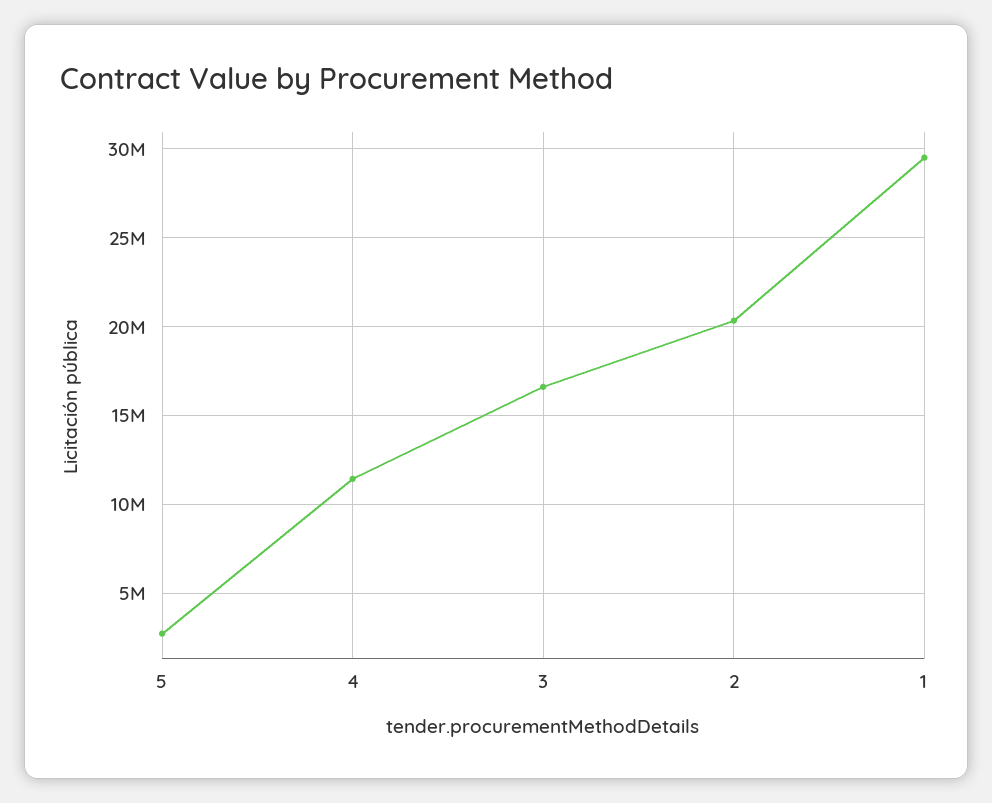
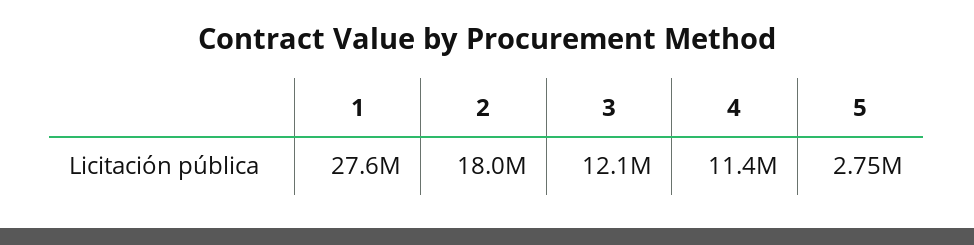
  {
    "5": 2750000,
    "4": 11400000,
-   "3": 16500000,
+   "3": 12100000,
-   "2": 20500000,
+   "2": 18000000,
-   "1": 29500000
+   "1": 27600000
  }

